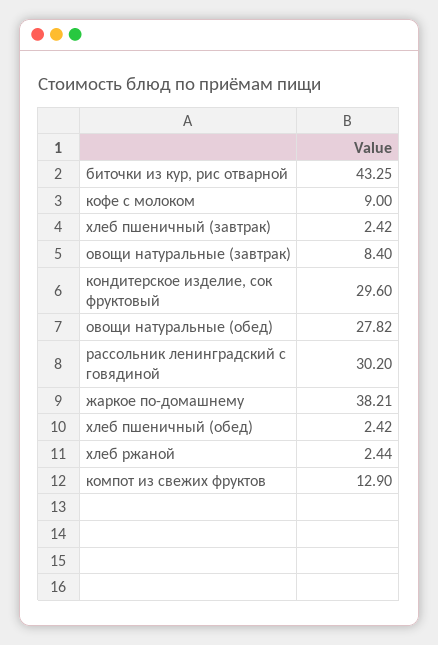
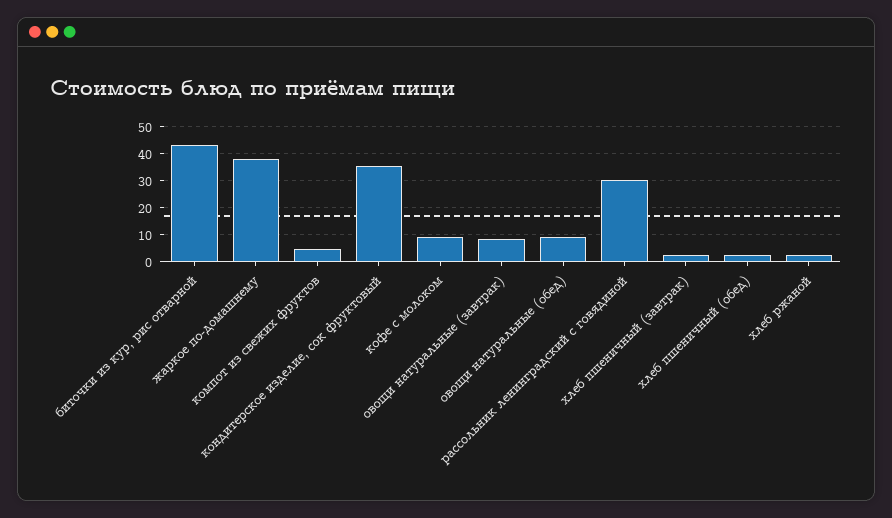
  {
    "биточки из кур, рис отварной": 43.25,
    "кофе с молоком": 9,
    "хлеб пшеничный (завтрак)": 2.42,
    "овощи натуральные (завтрак)": 8.4,
-   "кондитерское изделие, сок фруктовый": 29.6,
+   "кондитерское изделие, сок фруктовый": 35,
-   "овощи натуральные (обед)": 27.82,
+   "овощи натуральные (обед)": 10,
    "рассольник ленинградский с говядиной": 30.2,
    "жаркое по-домашнему": 38.21,
    "хлеб пшеничный (обед)": 2.42,
    "хлеб ржаной": 2.44,
-   "компот из свежих фруктов": 12.9
+   "компот из свежих фруктов": 5
  }

